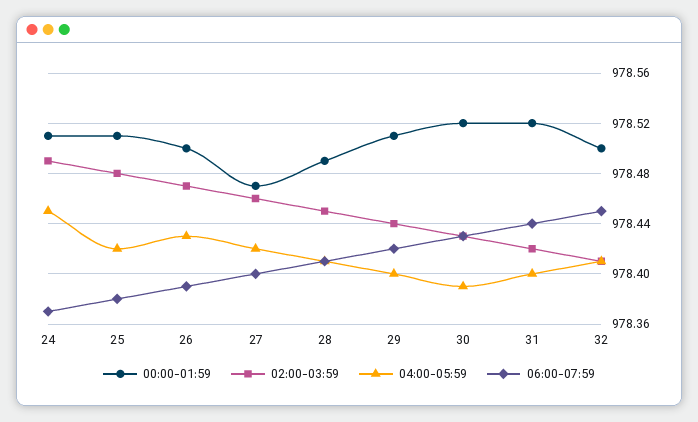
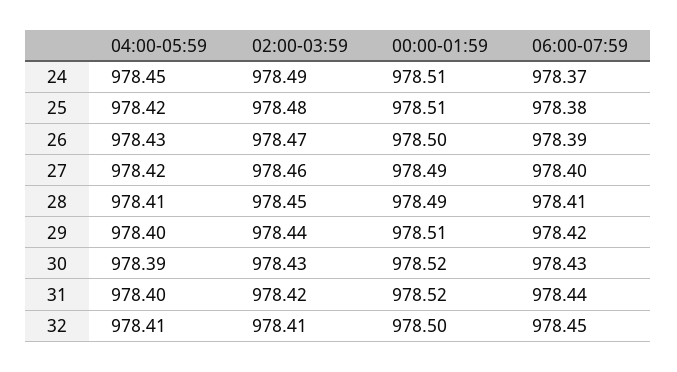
  {
    "00:00-01:59": {
      "24": 978.51,
      "25": 978.51,
      "26": 978.5,
-     "27": 978.47,
+     "27": 978.49,
      "28": 978.49,
      "29": 978.51,
      "30": 978.52,
      "31": 978.52,
      "32": 978.5
    },
    "02:00-03:59": {
      "24": 978.49,
      "25": 978.48,
      "26": 978.47,
      "27": 978.46,
      "28": 978.45,
      "29": 978.44,
      "30": 978.43,
      "31": 978.42,
      "32": 978.41
    },
    "04:00-05:59": {
      "24": 978.45,
      "25": 978.42,
      "26": 978.43,
      "27": 978.42,
      "28": 978.41,
      "29": 978.4,
      "30": 978.39,
      "31": 978.4,
      "32": 978.41
    },
    "06:00-07:59": {
      "24": 978.37,
      "25": 978.38,
      "26": 978.39,
      "27": 978.4,
      "28": 978.41,
      "29": 978.42,
      "30": 978.43,
      "31": 978.44,
      "32": 978.45
    }
  }

